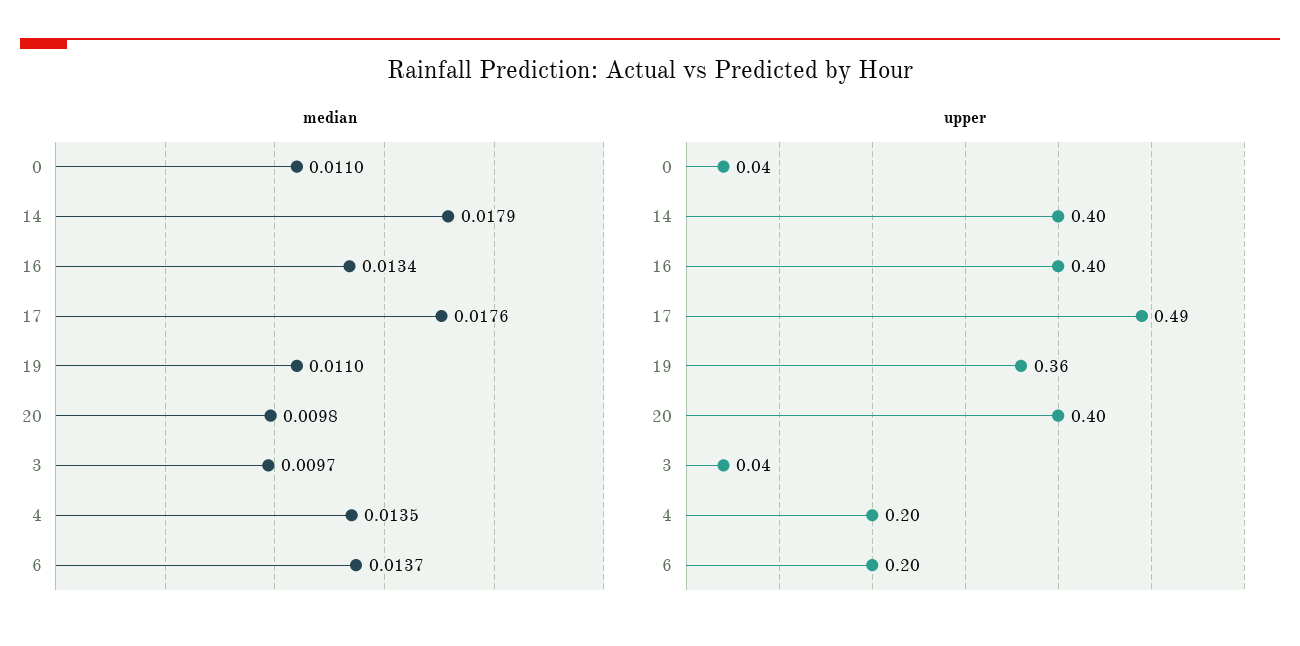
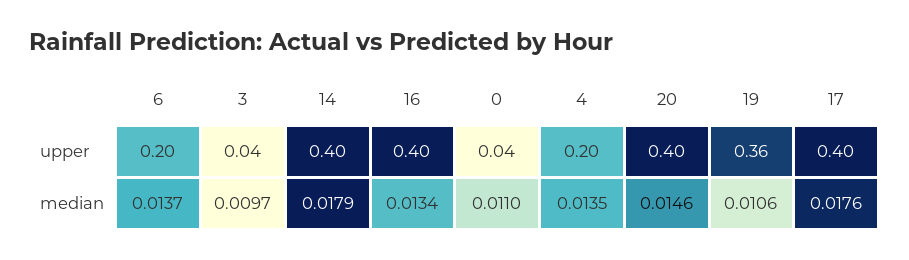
  {
    "median": {
      "0": 0.011,
      "14": 0.0179,
      "16": 0.0134,
      "17": 0.0176,
-     "19": 0.011,
+     "19": 0.0106,
-     "20": 0.0098,
+     "20": 0.0146,
      "3": 0.0097,
      "4": 0.0135,
      "6": 0.0137
    },
    "upper": {
      "0": 0.04,
      "14": 0.4,
      "16": 0.4,
-     "17": 0.49,
+     "17": 0.4,
      "19": 0.36,
      "20": 0.4,
      "3": 0.04,
      "4": 0.2,
      "6": 0.2
    }
  }

